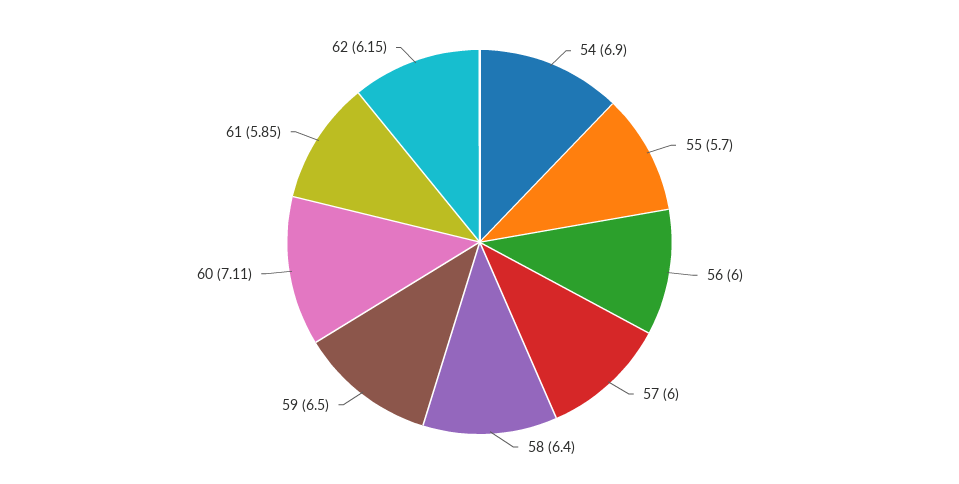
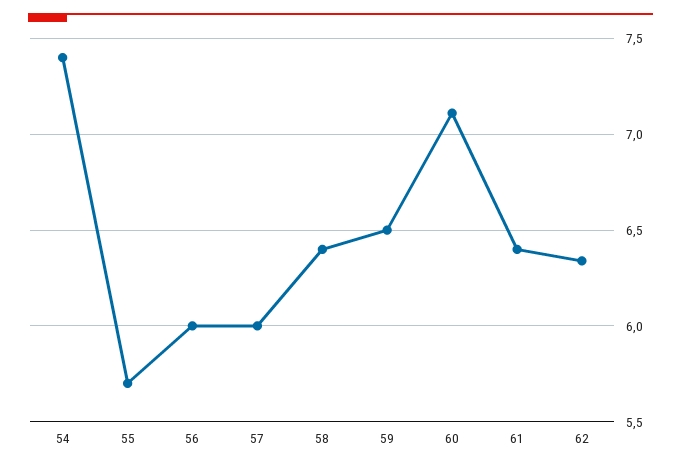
  {
-   "54": 6.9,
+   "54": 7.4,
    "55": 5.7,
    "56": 6,
    "57": 6,
    "58": 6.4,
    "59": 6.5,
    "60": 7.11,
-   "61": 5.85,
+   "61": 6.4,
-   "62": 6.15
+   "62": 6.35
  }

